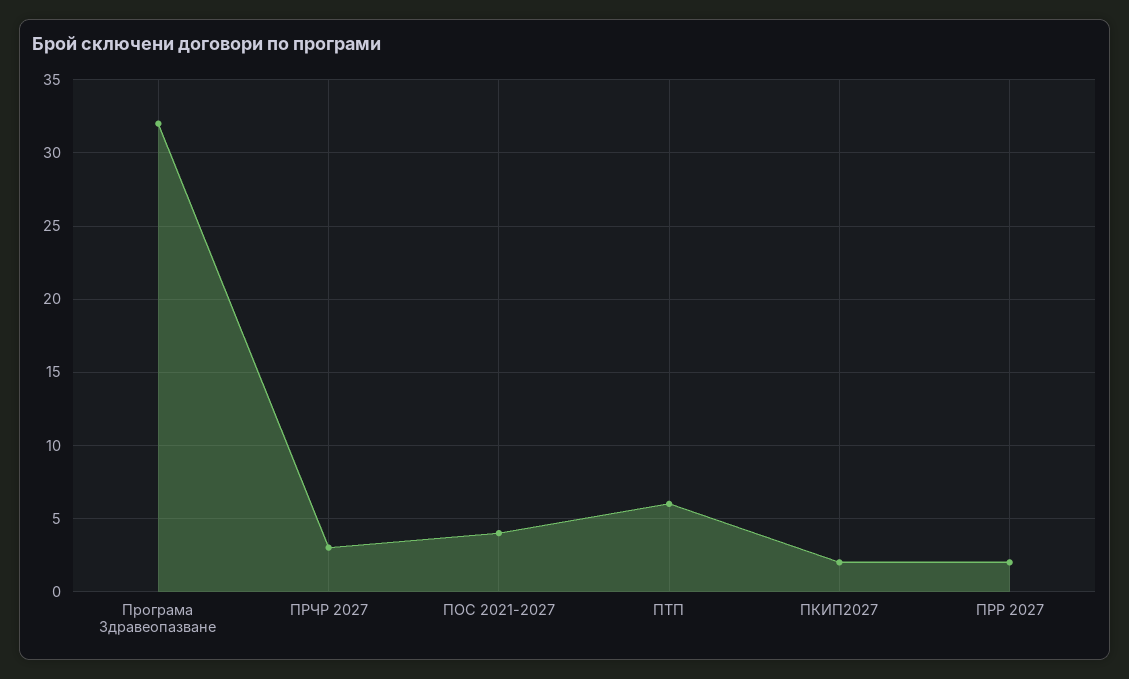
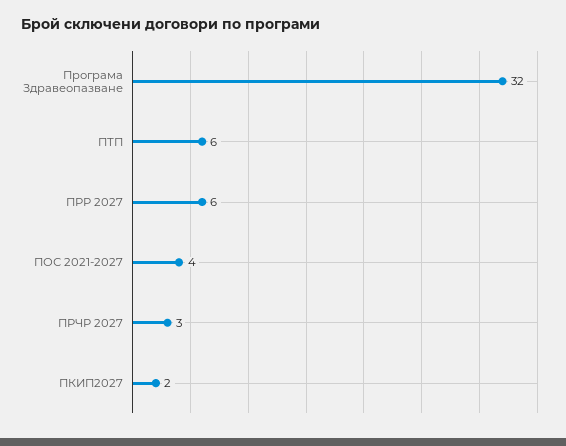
  {
    "Програма Здравеопазване": 32,
    "ПРЧР 2027": 3,
    "ПОС 2021-2027": 4,
    "ПТП": 6,
    "ПКИП2027": 2,
-   "ПРР 2027": 2
+   "ПРР 2027": 6
  }

